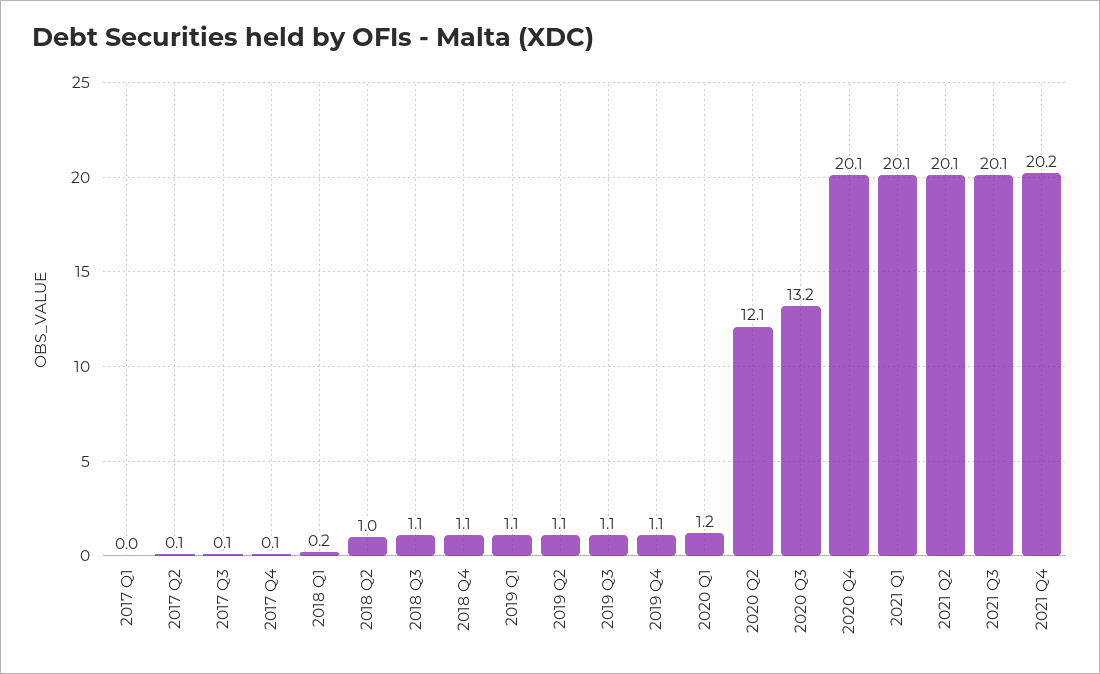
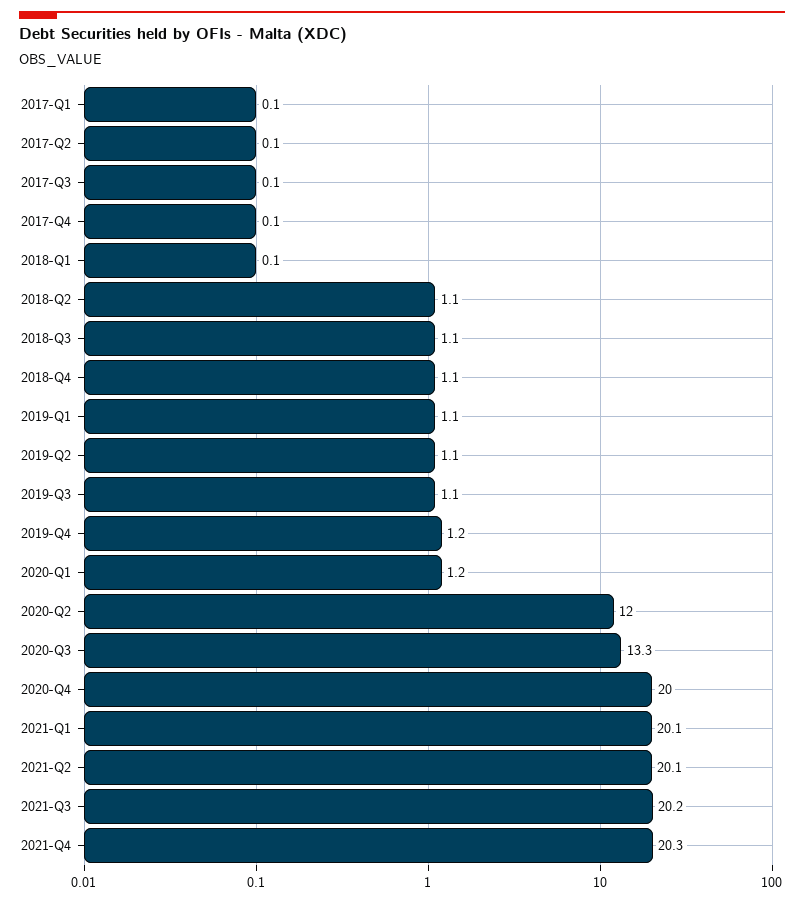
  {
-   "2017 Q1": 0,
+   "2017 Q1": 0.1,
    "2017 Q2": 0.1,
    "2017 Q3": 0.1,
    "2017 Q4": 0.1,
-   "2018 Q1": 0.2,
+   "2018 Q1": 0.1,
-   "2018 Q2": 1,
+   "2018 Q2": 1.1,
    "2018 Q3": 1.1,
    "2018 Q4": 1.1,
    "2019 Q1": 1.1,
    "2019 Q2": 1.1,
    "2019 Q3": 1.1,
-   "2019 Q4": 1.1,
+   "2019 Q4": 1.2,
    "2020 Q1": 1.2,
-   "2020 Q2": 12.1,
+   "2020 Q2": 12,
-   "2020 Q3": 13.2,
+   "2020 Q3": 13.3,
-   "2020 Q4": 20.1,
+   "2020 Q4": 20,
    "2021 Q1": 20.1,
    "2021 Q2": 20.1,
-   "2021 Q3": 20.1,
+   "2021 Q3": 20.2,
-   "2021 Q4": 20.2
+   "2021 Q4": 20.3
  }

